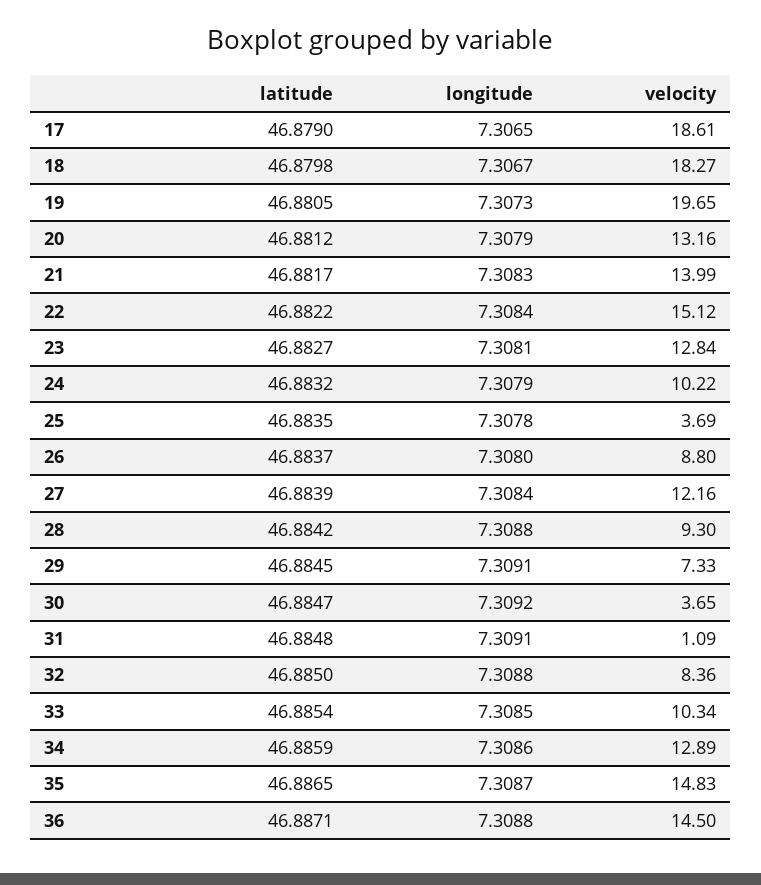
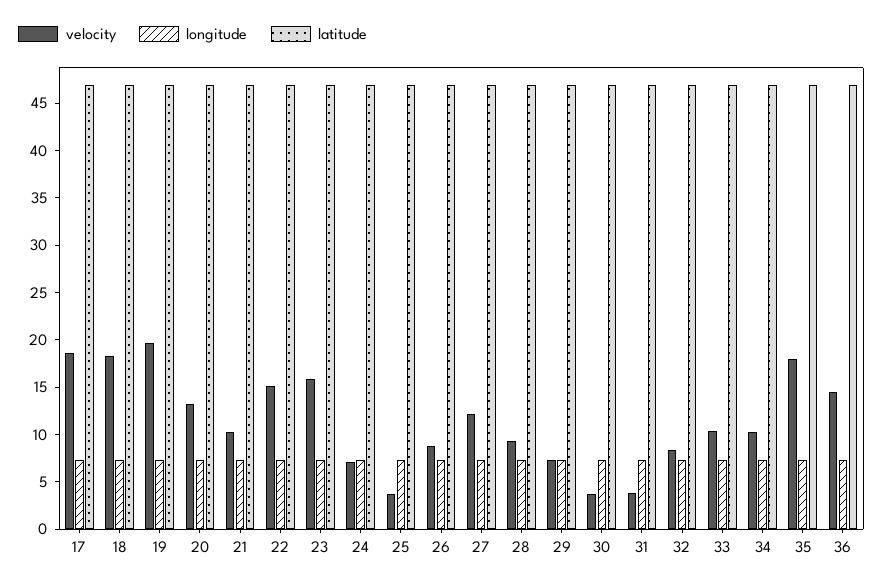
  {
    "latitude": {
      "17": 46.879,
      "18": 46.8798,
      "19": 46.8805,
      "20": 46.8812,
      "21": 46.8817,
      "22": 46.8822,
      "23": 46.8827,
      "24": 46.8832,
      "25": 46.8835,
      "26": 46.8837,
      "27": 46.8839,
      "28": 46.8842,
      "29": 46.8845,
      "30": 46.8847,
      "31": 46.8848,
      "32": 46.885,
      "33": 46.8854,
      "34": 46.8859,
      "35": 46.8865,
      "36": 46.8871
    },
    "longitude": {
      "17": 7.3065,
      "18": 7.3067,
      "19": 7.3073,
      "20": 7.3079,
      "21": 7.3083,
      "22": 7.3084,
      "23": 7.3081,
      "24": 7.3079,
      "25": 7.3078,
      "26": 7.308,
      "27": 7.3084,
      "28": 7.3088,
      "29": 7.3091,
      "30": 7.3092,
      "31": 7.3091,
      "32": 7.3088,
      "33": 7.3085,
      "34": 7.3086,
      "35": 7.3087,
      "36": 7.3088
    },
    "velocity": {
      "17": 18.61,
      "18": 18.27,
      "19": 19.65,
      "20": 13.16,
-     "21": 13.99,
+     "21": 10,
      "22": 15.12,
-     "23": 12.84,
+     "23": 16,
-     "24": 10.22,
+     "24": 7,
      "25": 3.69,
      "26": 8.8,
      "27": 12.16,
      "28": 9.3,
      "29": 7.33,
      "30": 3.65,
-     "31": 1.09,
+     "31": 4,
      "32": 8.36,
      "33": 10.34,
-     "34": 12.89,
+     "34": 10,
-     "35": 14.83,
+     "35": 18,
      "36": 14.5
    }
  }

